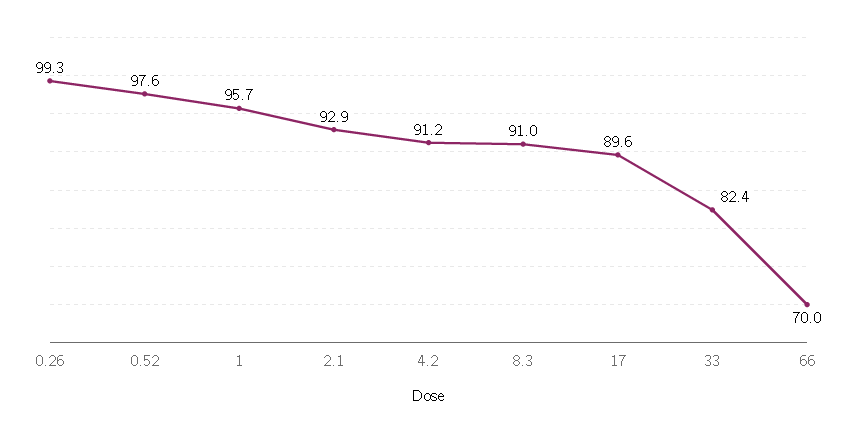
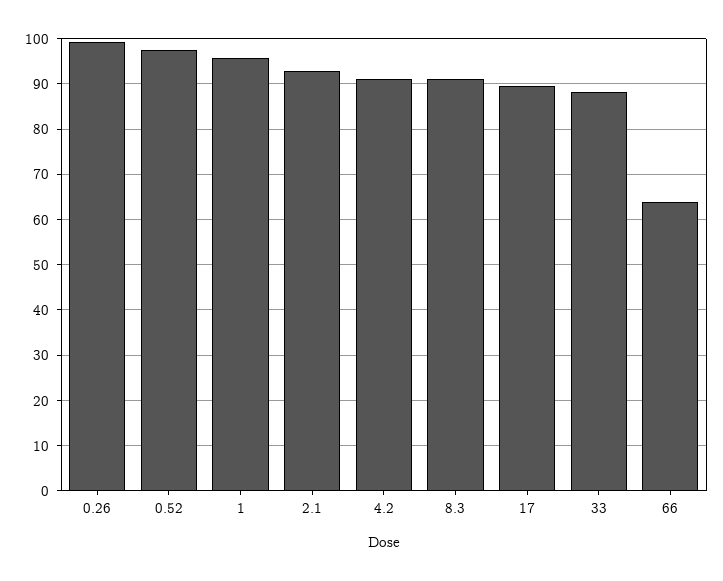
  {
    "0.26": 99.3,
    "0.52": 97.6,
    "1": 95.7,
    "2.1": 92.9,
    "4.2": 91.2,
    "8.3": 91,
    "17": 89.6,
-   "33": 82.4,
+   "33": 88,
-   "66": 70
+   "66": 64
  }

